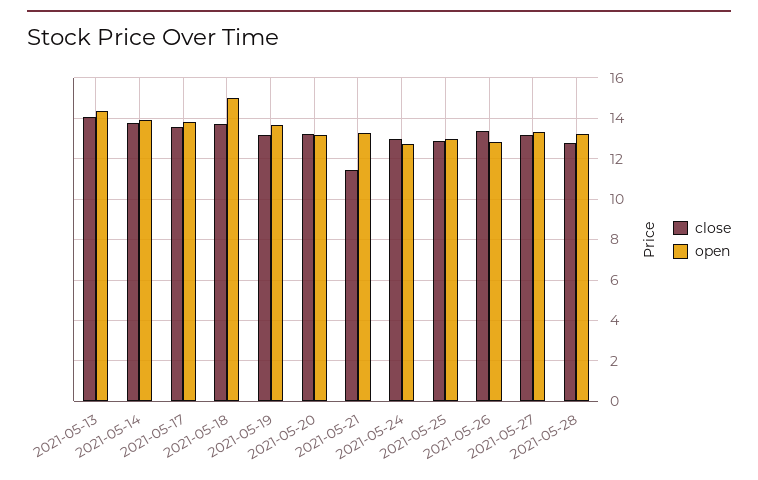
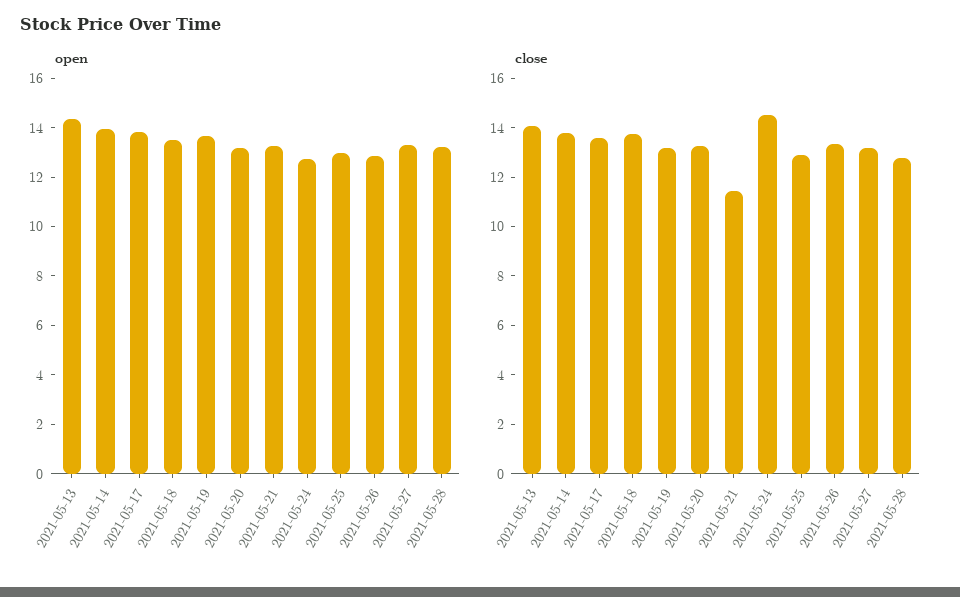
  {
    "close": {
      "2021-05-13": 14,
      "2021-05-14": 14,
      "2021-05-17": 13.5,
      "2021-05-18": 13.5,
      "2021-05-19": 13,
      "2021-05-20": 13.5,
      "2021-05-21": 11.5,
-     "2021-05-24": 13,
+     "2021-05-24": 14.5,
      "2021-05-25": 13,
      "2021-05-26": 13.5,
      "2021-05-27": 13,
      "2021-05-28": 13
    },
    "open": {
      "2021-05-13": 14.5,
      "2021-05-14": 14,
      "2021-05-17": 14,
-     "2021-05-18": 15,
+     "2021-05-18": 13.5,
      "2021-05-19": 13.5,
      "2021-05-20": 13,
      "2021-05-21": 13.5,
      "2021-05-24": 12.5,
      "2021-05-25": 13,
      "2021-05-26": 13,
      "2021-05-27": 13.5,
      "2021-05-28": 13
    }
  }

